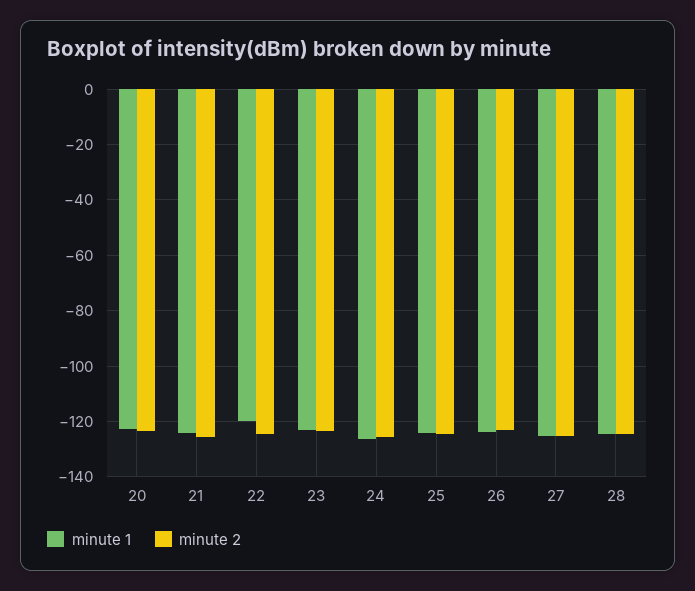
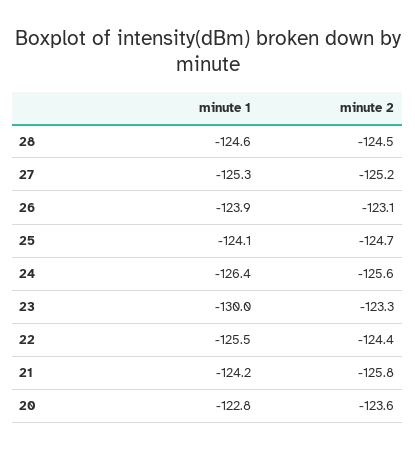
  {
    "minute 1": {
      "20": -122.8,
      "21": -124.2,
-     "22": -120,
+     "22": -125.5,
-     "23": -122.5,
+     "23": -130,
      "24": -126.4,
      "25": -124.1,
      "26": -123.9,
      "27": -125.3,
      "28": -124.6
    },
    "minute 2": {
      "20": -123.6,
      "21": -125.8,
      "22": -124.4,
      "23": -123.3,
      "24": -125.6,
      "25": -124.7,
      "26": -123.1,
      "27": -125.2,
      "28": -124.5
    }
  }

